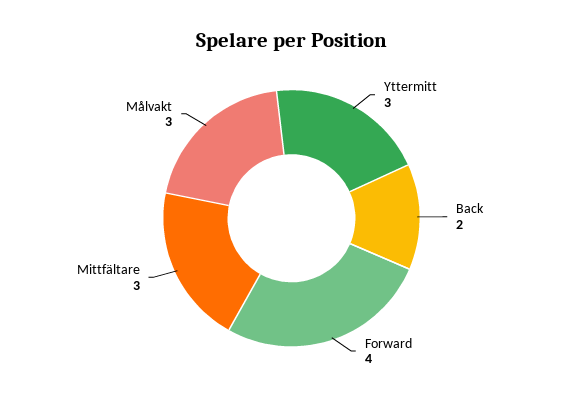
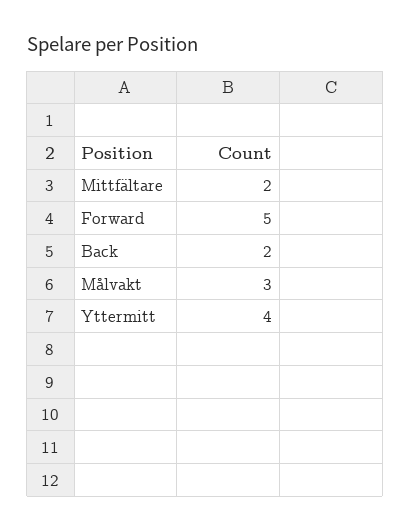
  {
-   "Yttermitt": 3,
+   "Yttermitt": 4,
    "Back": 2,
-   "Forward": 4,
+   "Forward": 5,
-   "Mittfältare": 3,
+   "Mittfältare": 2,
    "Målvakt": 3
  }

